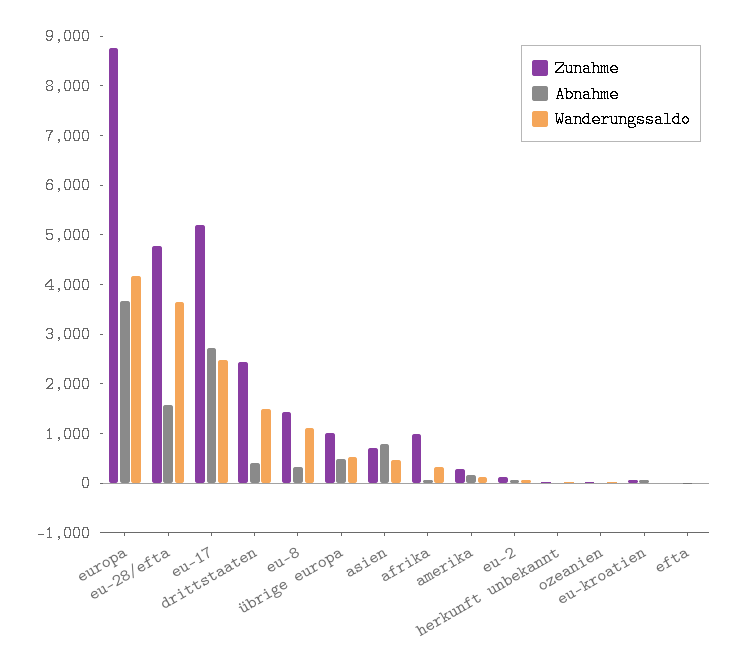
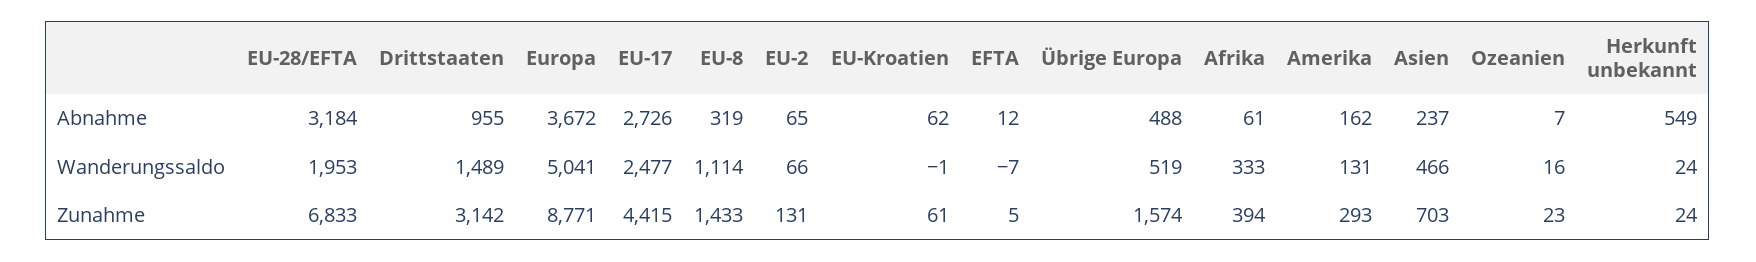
  {
    "Zunahme": {
      "europa": 8771,
-     "eu-28/efta": 4800,
+     "eu-28/efta": 6833,
-     "eu-17": 5200,
+     "eu-17": 4415,
-     "drittstaaten": 2400,
+     "drittstaaten": 3142,
      "eu-8": 1433,
-     "übrige europa": 1000,
+     "übrige europa": 1574,
      "asien": 703,
-     "afrika": 1000,
+     "afrika": 394,
      "amerika": 293,
      "eu-2": 131,
      "herkunft unbekannt": 24,
      "ozeanien": 23,
      "eu-kroatien": 61,
      "efta": 5
    },
    "Abnahme": {
      "europa": 3672,
-     "eu-28/efta": 1600,
+     "eu-28/efta": 3184,
      "eu-17": 2726,
-     "drittstaaten": 400,
+     "drittstaaten": 955,
      "eu-8": 319,
      "übrige europa": 488,
-     "asien": 800,
+     "asien": 237,
      "afrika": 61,
      "amerika": 162,
      "eu-2": 65,
-     "herkunft unbekannt": 0,
+     "herkunft unbekannt": 549,
      "ozeanien": 7,
      "eu-kroatien": 62,
      "efta": 12
    },
    "Wanderungssaldo": {
-     "europa": 4200,
+     "europa": 5041,
-     "eu-28/efta": 3600,
+     "eu-28/efta": 1953,
      "eu-17": 2477,
      "drittstaaten": 1489,
      "eu-8": 1114,
      "übrige europa": 519,
      "asien": 466,
      "afrika": 333,
      "amerika": 131,
      "eu-2": 66,
      "herkunft unbekannt": 24,
      "ozeanien": 16,
      "eu-kroatien": -1,
      "efta": -7
    }
  }

